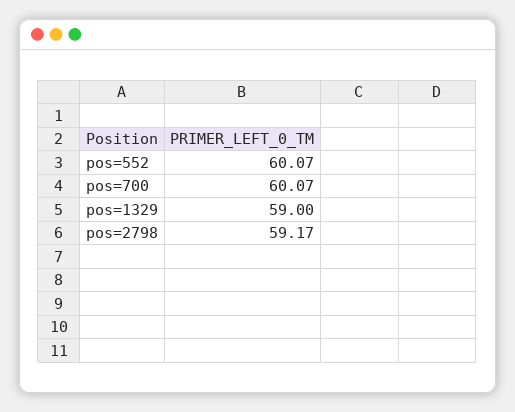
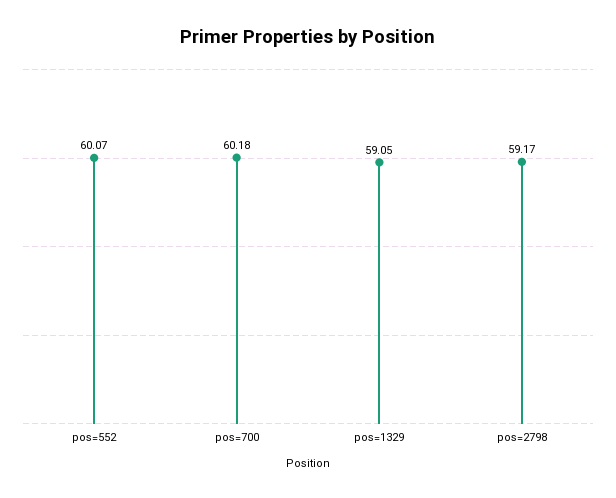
  {
    "pos=552": 60.07,
-   "pos=700": 60.07,
+   "pos=700": 60.18,
-   "pos=1329": 59,
+   "pos=1329": 59.05,
    "pos=2798": 59.17
  }

